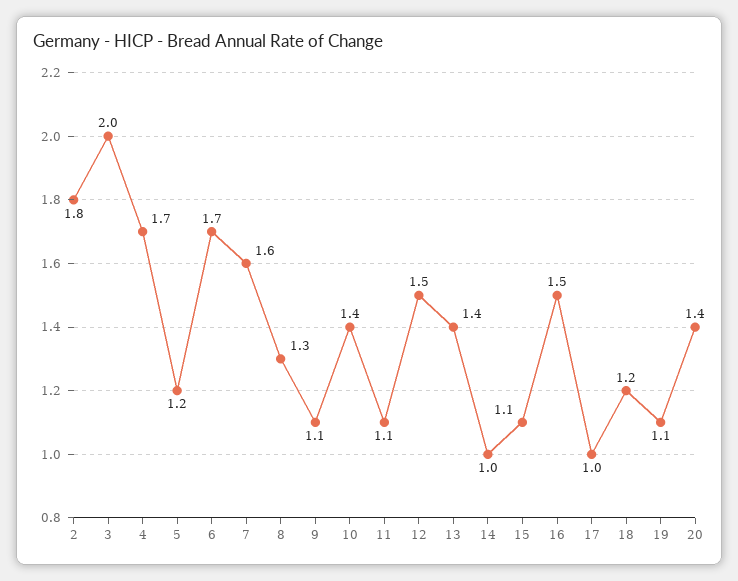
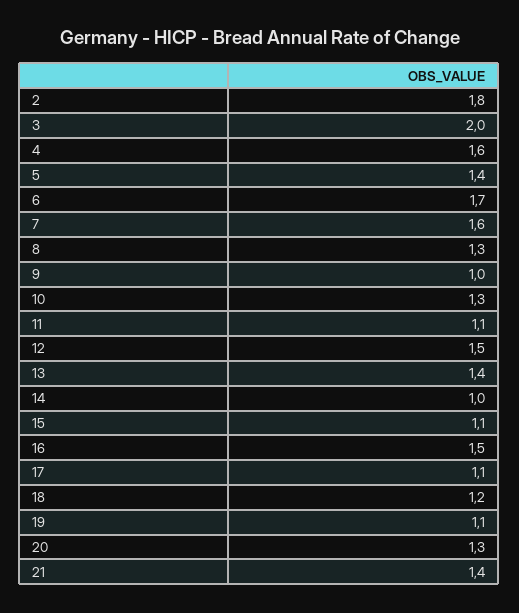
  {
    "2": 1.8,
    "3": 2,
-   "4": 1.7,
+   "4": 1.6,
-   "5": 1.2,
+   "5": 1.4,
    "6": 1.7,
    "7": 1.6,
    "8": 1.3,
-   "9": 1.1,
+   "9": 1,
-   "10": 1.4,
+   "10": 1.3,
    "11": 1.1,
    "12": 1.5,
    "13": 1.4,
    "14": 1,
    "15": 1.1,
    "16": 1.5,
-   "17": 1,
+   "17": 1.1,
    "18": 1.2,
    "19": 1.1,
-   "20": 1.4
+   "20": 1.3,
+   "21": 1.4
  }

